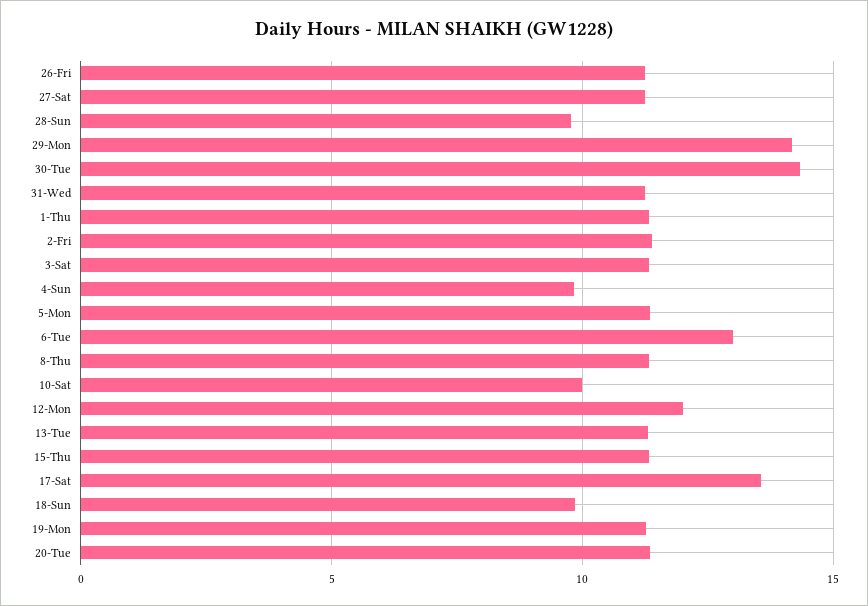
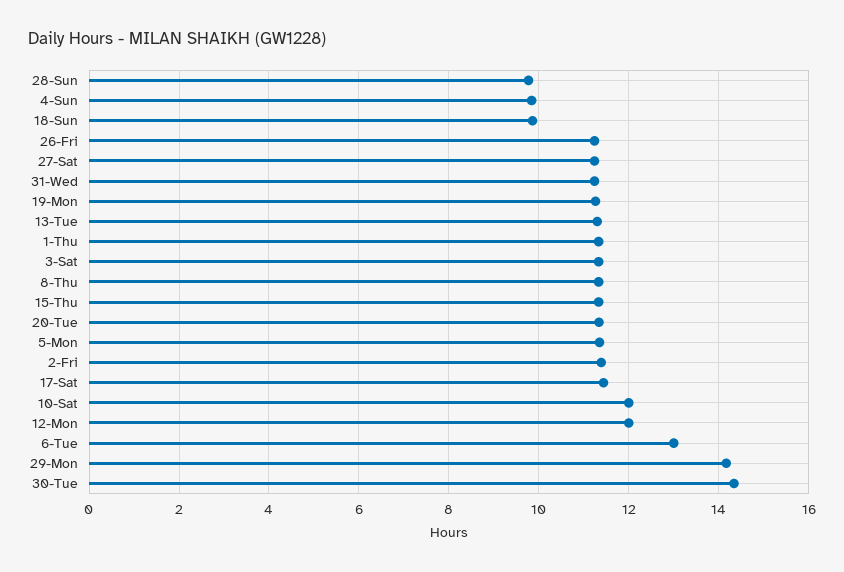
  {
    "26-Fri": 11.2,
    "27-Sat": 11.2,
    "28-Sun": 9.8,
    "29-Mon": 14.2,
    "30-Tue": 14.4,
    "31-Wed": 11.2,
    "1-Thu": 11.4,
    "2-Fri": 11.4,
    "3-Sat": 11.4,
    "4-Sun": 9.8,
    "5-Mon": 11.4,
    "6-Tue": 13,
    "8-Thu": 11.4,
-   "10-Sat": 10,
+   "10-Sat": 12,
    "12-Mon": 12,
    "13-Tue": 11.4,
    "15-Thu": 11.4,
-   "17-Sat": 13.5,
+   "17-Sat": 11.4,
    "18-Sun": 9.8,
    "19-Mon": 11.2,
    "20-Tue": 11.4
  }

